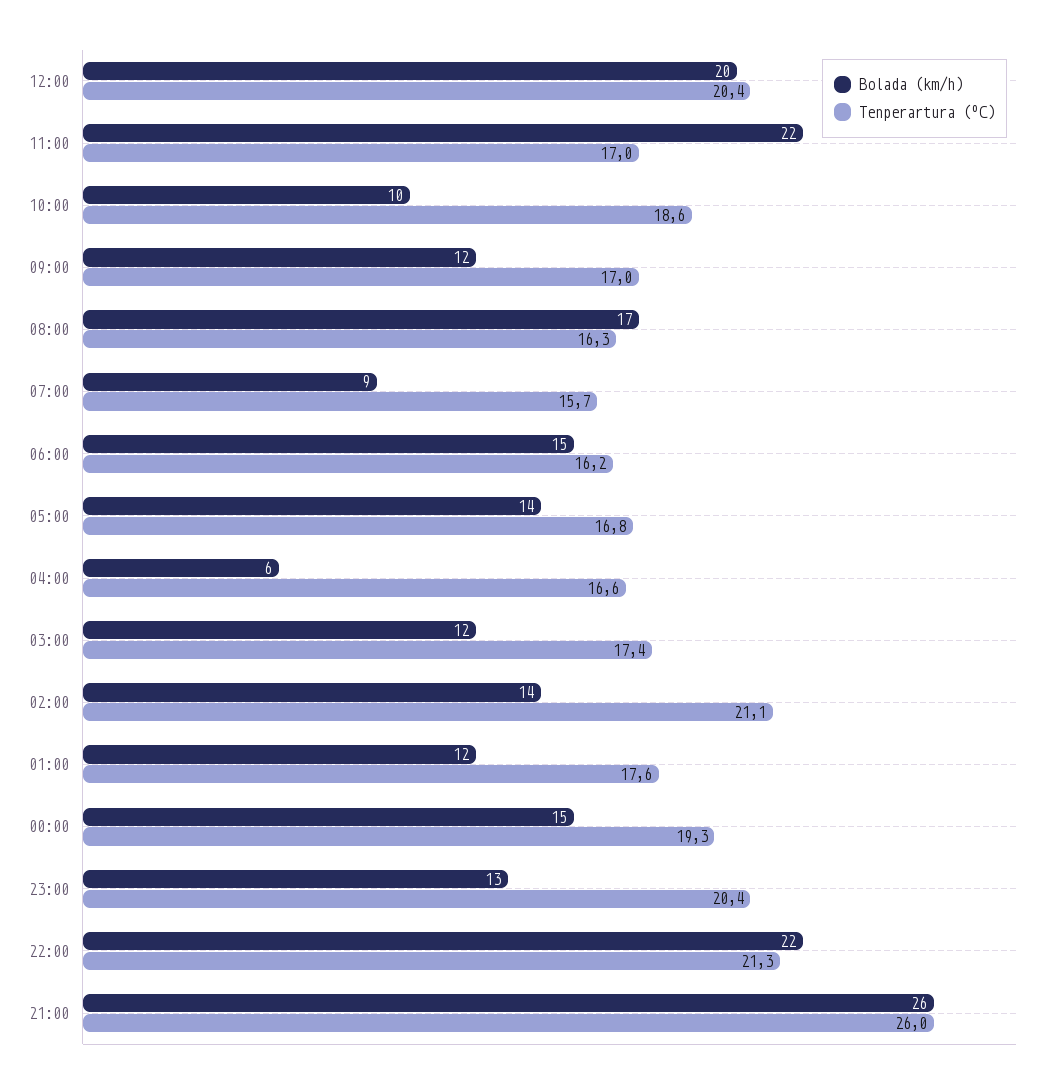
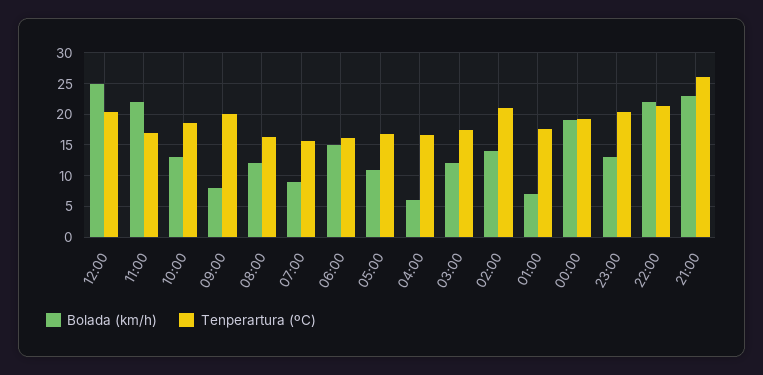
  {
    "Bolada (km/h)": {
-     "12:00": 20,
+     "12:00": 25,
      "11:00": 22,
-     "10:00": 10,
+     "10:00": 13,
-     "09:00": 12,
+     "09:00": 8,
-     "08:00": 17,
+     "08:00": 12,
      "07:00": 9,
      "06:00": 15,
-     "05:00": 14,
+     "05:00": 11,
      "04:00": 6,
      "03:00": 12,
      "02:00": 14,
-     "01:00": 12,
+     "01:00": 7,
-     "00:00": 15,
+     "00:00": 19,
      "23:00": 13,
      "22:00": 22,
-     "21:00": 26
+     "21:00": 23
    },
    "Tenperartura (ºC)": {
      "12:00": 20.4,
      "11:00": 17,
      "10:00": 18.6,
-     "09:00": 17,
+     "09:00": 20,
      "08:00": 16.3,
      "07:00": 15.7,
      "06:00": 16.2,
      "05:00": 16.8,
      "04:00": 16.6,
      "03:00": 17.4,
      "02:00": 21.1,
      "01:00": 17.6,
      "00:00": 19.3,
      "23:00": 20.4,
      "22:00": 21.3,
      "21:00": 26
    }
  }

